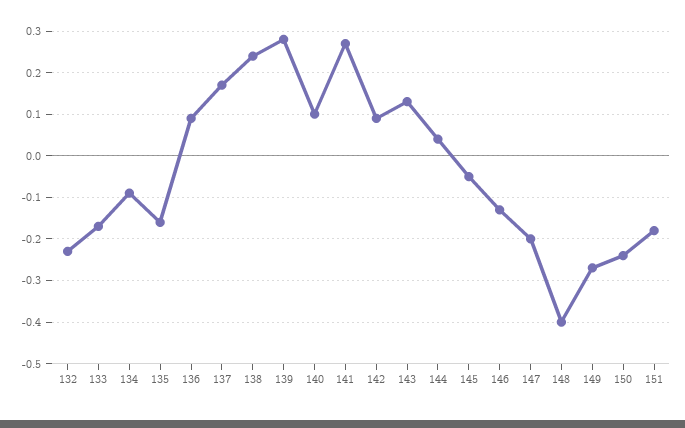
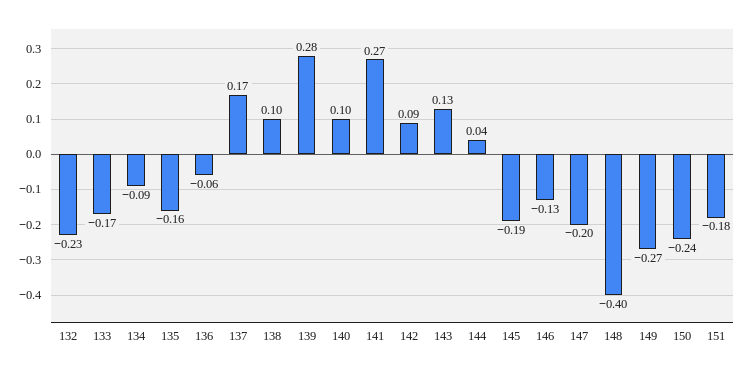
  {
    "132": -0.23,
    "133": -0.17,
    "134": -0.09,
    "135": -0.16,
-   "136": 0.1,
+   "136": -0.06,
    "137": 0.17,
-   "138": 0.25,
+   "138": 0.1,
    "139": 0.28,
    "140": 0.1,
    "141": 0.27,
    "142": 0.09,
    "143": 0.13,
    "144": 0.04,
-   "145": -0.05,
+   "145": -0.19,
    "146": -0.13,
    "147": -0.2,
    "148": -0.4,
    "149": -0.27,
    "150": -0.24,
    "151": -0.18
  }

